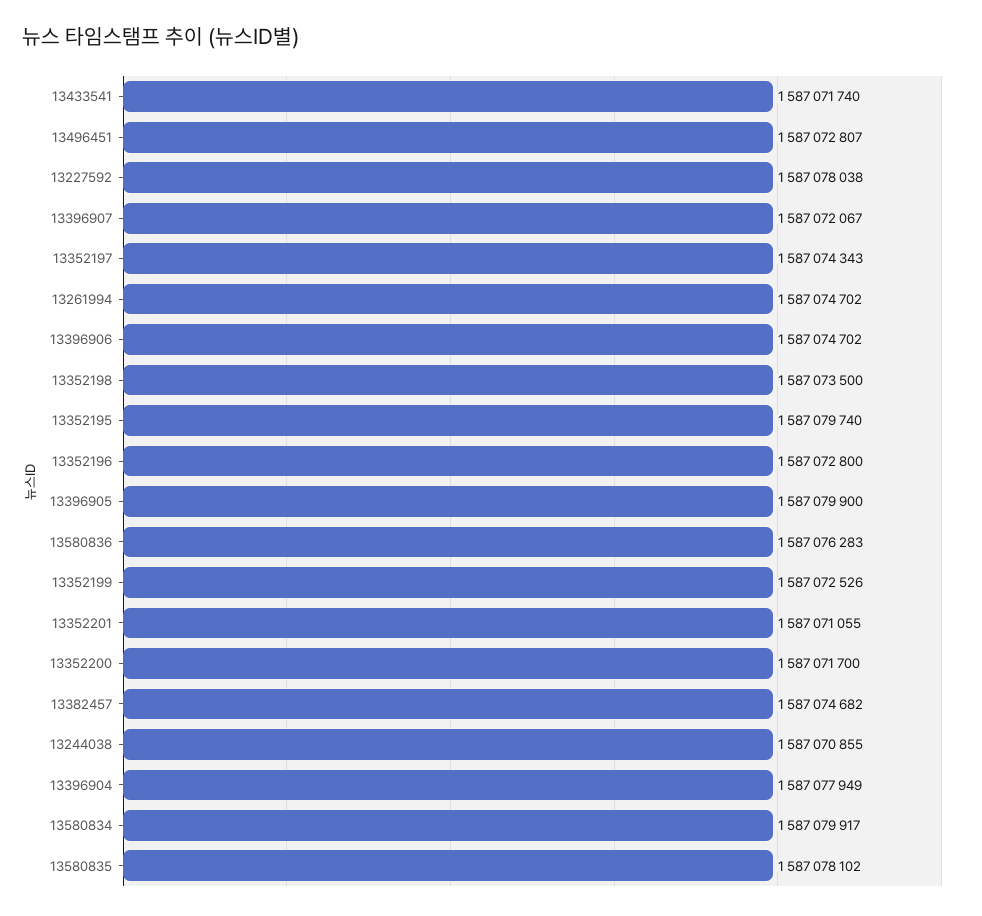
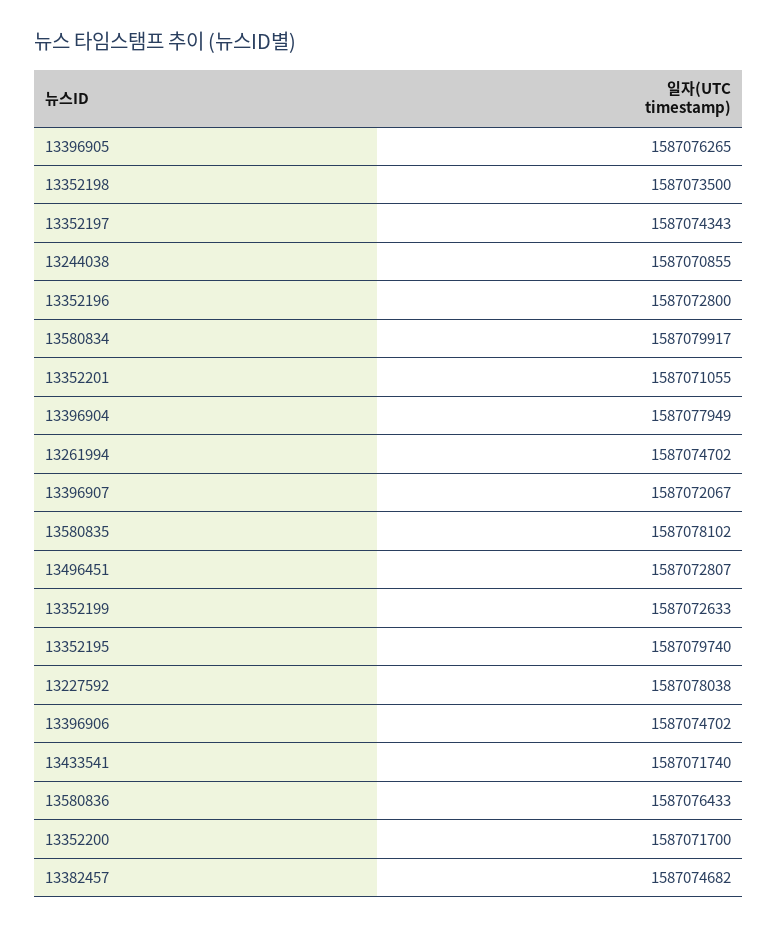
  {
    "13433541": 1587071740,
    "13496451": 1587072807,
    "13227592": 1587078038,
    "13396907": 1587072067,
    "13352197": 1587074343,
    "13261994": 1587074702,
    "13396906": 1587074702,
    "13352198": 1587073500,
    "13352195": 1587079740,
    "13352196": 1587072800,
-   "13396905": 1587079900,
+   "13396905": 1587076265,
-   "13580836": 1587076283,
+   "13580836": 1587076433,
-   "13352199": 1587072526,
+   "13352199": 1587072633,
    "13352201": 1587071055,
    "13352200": 1587071700,
    "13382457": 1587074682,
    "13244038": 1587070855,
    "13396904": 1587077949,
    "13580834": 1587079917,
    "13580835": 1587078102
  }

